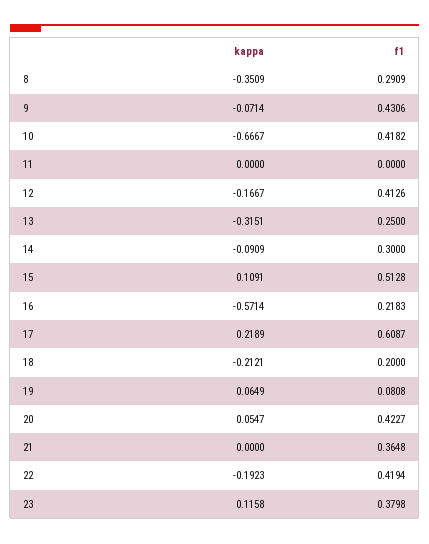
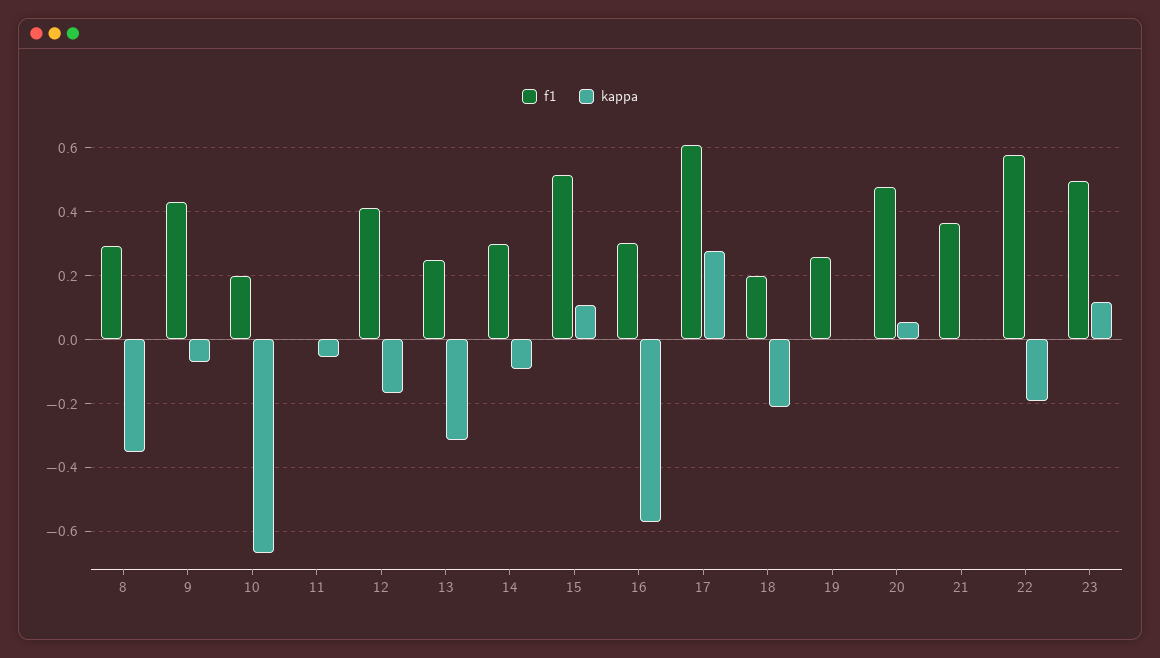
  {
    "kappa": {
      "8": -0.3509,
      "9": -0.0714,
      "10": -0.6667,
-     "11": 0,
+     "11": -0.06,
      "12": -0.1667,
      "13": -0.3151,
      "14": -0.0909,
      "15": 0.1091,
      "16": -0.5714,
-     "17": 0.2189,
+     "17": 0.28,
      "18": -0.2121,
-     "19": 0.0649,
+     "19": 0,
      "20": 0.0547,
      "21": 0,
      "22": -0.1923,
      "23": 0.1158
    },
    "f1": {
      "8": 0.2909,
      "9": 0.4306,
-     "10": 0.4182,
+     "10": 0.2,
      "11": 0,
      "12": 0.4126,
      "13": 0.25,
      "14": 0.3,
      "15": 0.5128,
-     "16": 0.2183,
+     "16": 0.3,
      "17": 0.6087,
      "18": 0.2,
-     "19": 0.0808,
+     "19": 0.26,
-     "20": 0.4227,
+     "20": 0.48,
      "21": 0.3648,
-     "22": 0.4194,
+     "22": 0.58,
-     "23": 0.3798
+     "23": 0.5
    }
  }

